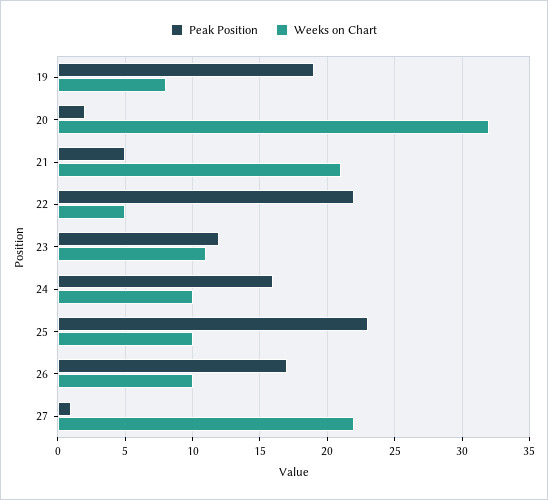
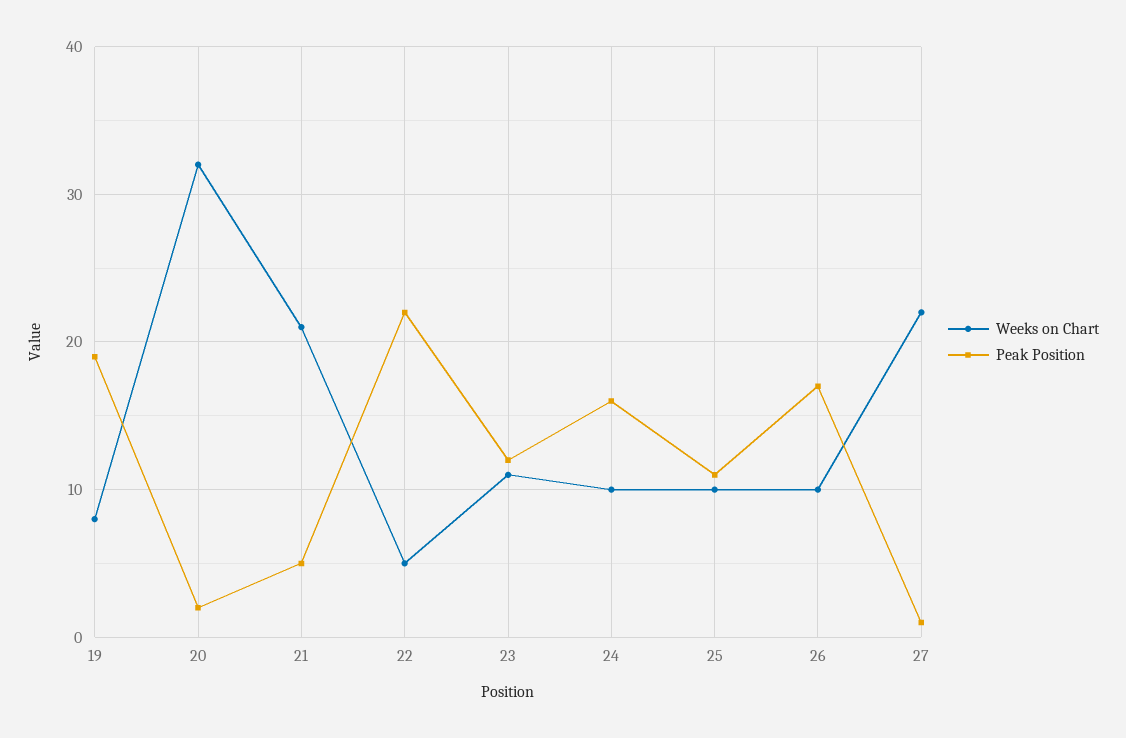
  {
    "Peak Position": {
      "19": 19,
      "20": 2,
      "21": 5,
      "22": 22,
      "23": 12,
      "24": 16,
-     "25": 23,
+     "25": 11,
      "26": 17,
      "27": 1
    },
    "Weeks on Chart": {
      "19": 8,
      "20": 32,
      "21": 21,
      "22": 5,
      "23": 11,
      "24": 10,
      "25": 10,
      "26": 10,
      "27": 22
    }
  }

